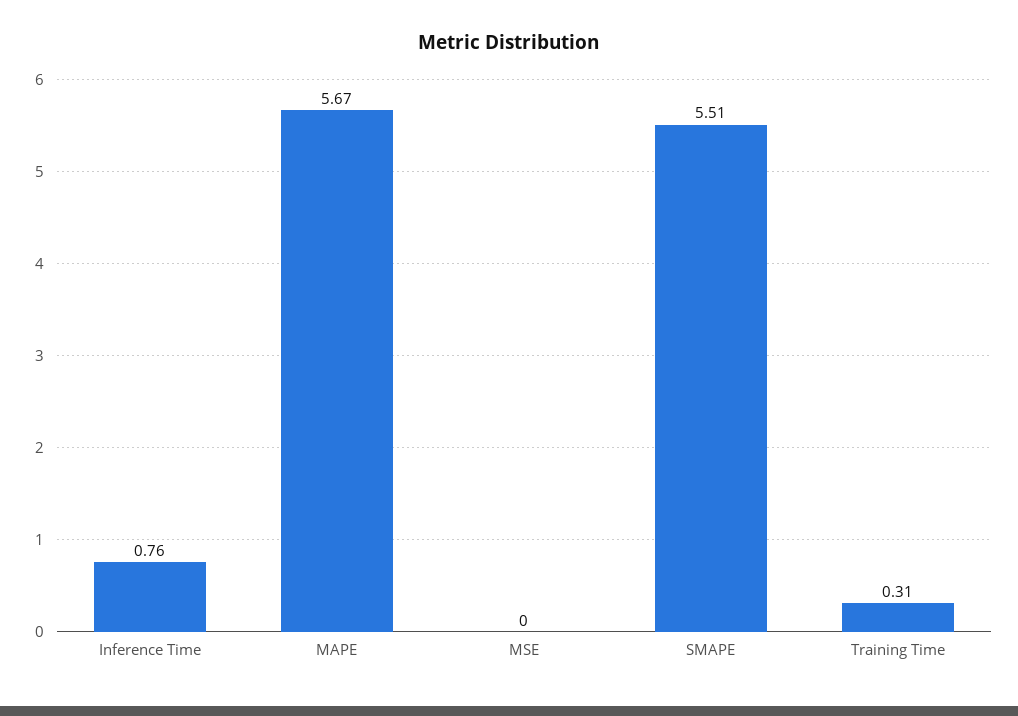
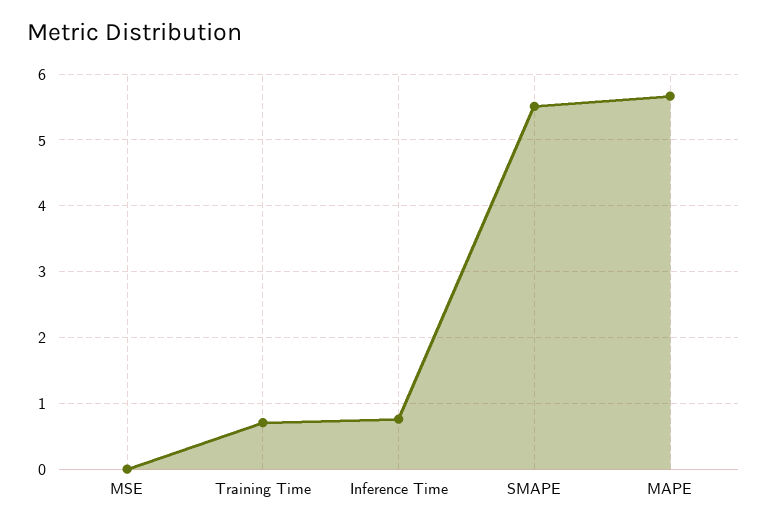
  {
    "Inference Time": 0.76,
    "MAPE": 5.67,
    "MSE": 0,
    "SMAPE": 5.51,
-   "Training Time": 0.31
+   "Training Time": 0.7
  }

